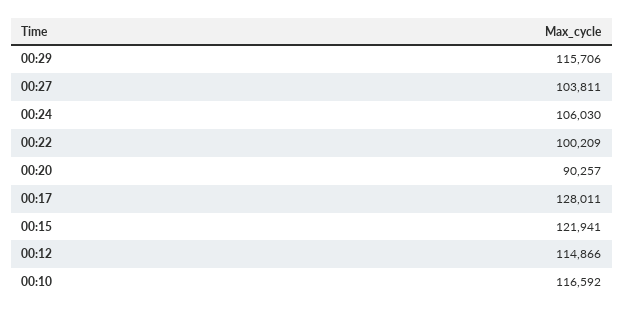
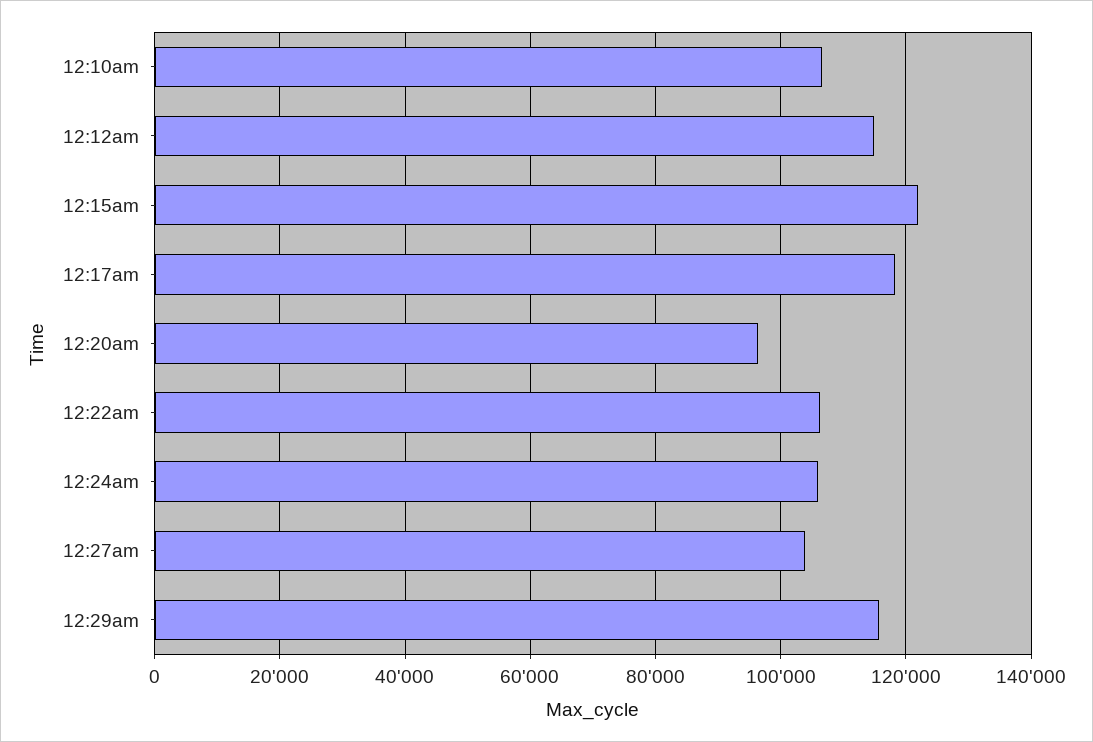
  {
    "00:29": 115706,
    "00:27": 103811,
    "00:24": 106030,
-   "00:22": 100209,
+   "00:22": 106000,
-   "00:20": 90257,
+   "00:20": 96000,
-   "00:17": 128011,
+   "00:17": 118000,
    "00:15": 121941,
    "00:12": 114866,
-   "00:10": 116592
+   "00:10": 106000
  }

